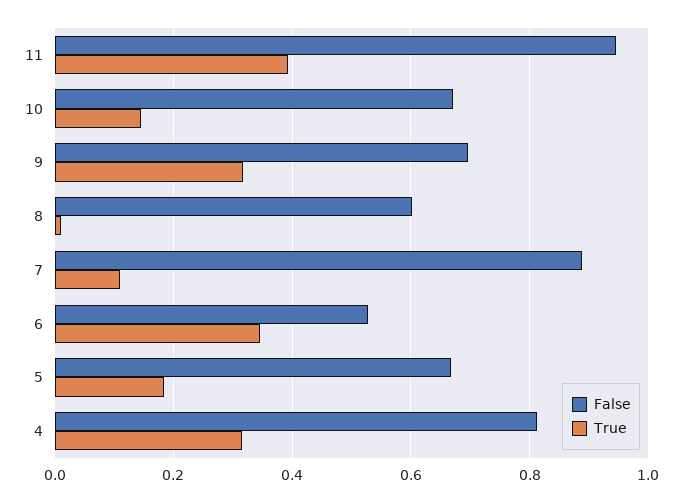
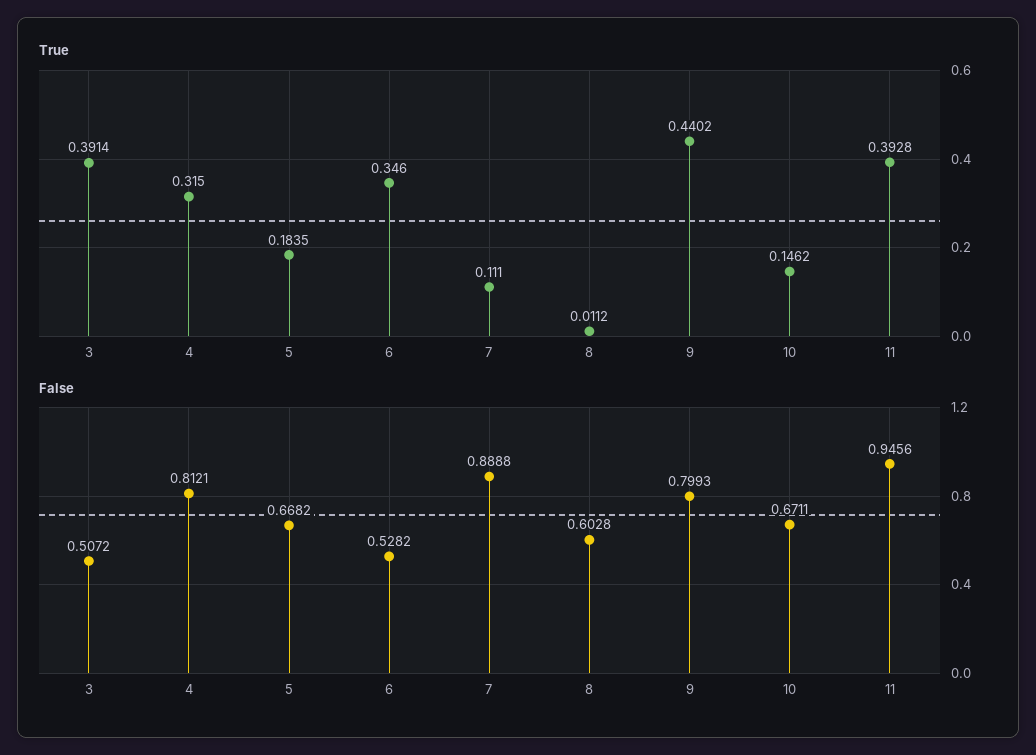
  {
    "False": {
      "11": 0.9456,
      "10": 0.6711,
-     "9": 0.7,
+     "9": 0.7993,
      "8": 0.6028,
      "7": 0.8888,
      "6": 0.5282,
      "5": 0.6682,
-     "4": 0.8121
+     "4": 0.8121,
+     "3": 0.5072
    },
    "True": {
      "11": 0.3928,
      "10": 0.1462,
-     "9": 0.32,
+     "9": 0.4402,
      "8": 0.0112,
      "7": 0.111,
      "6": 0.346,
      "5": 0.1835,
-     "4": 0.315
+     "4": 0.315,
+     "3": 0.3914
    }
  }

